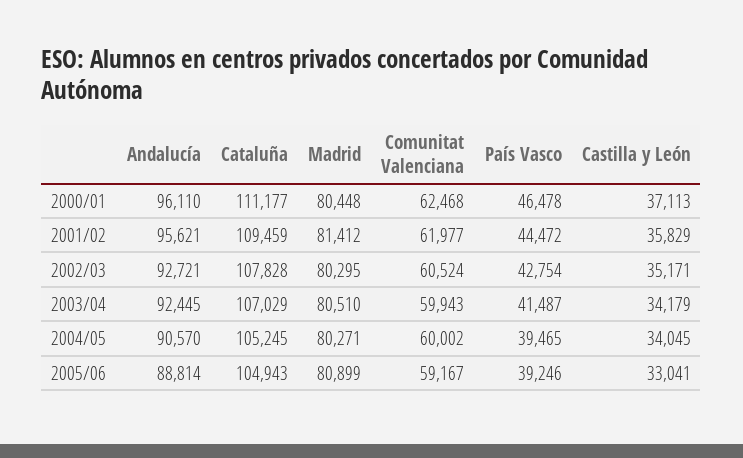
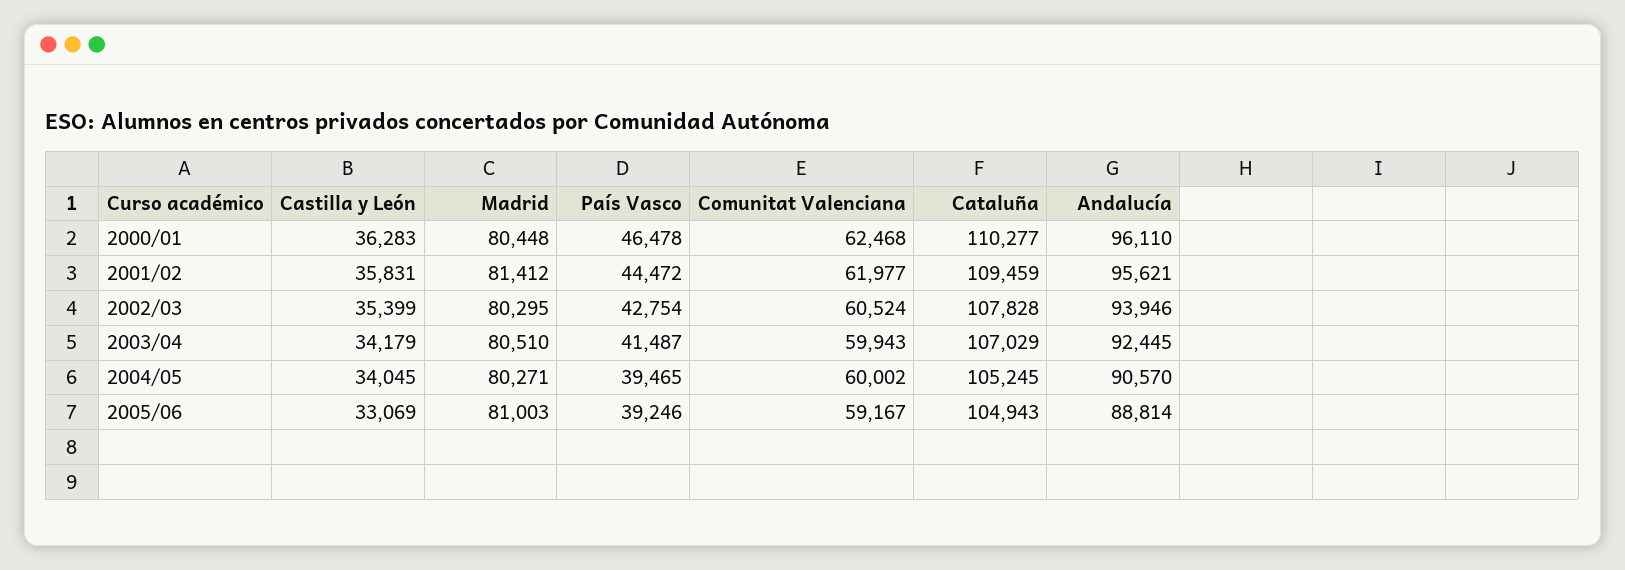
  {
    "Andalucía": {
      "2000/01": 96110,
      "2001/02": 95621,
-     "2002/03": 92721,
+     "2002/03": 93946,
      "2003/04": 92445,
      "2004/05": 90570,
      "2005/06": 88814
    },
    "Cataluña": {
-     "2000/01": 111177,
+     "2000/01": 110277,
      "2001/02": 109459,
      "2002/03": 107828,
      "2003/04": 107029,
      "2004/05": 105245,
      "2005/06": 104943
    },
    "Madrid": {
      "2000/01": 80448,
      "2001/02": 81412,
      "2002/03": 80295,
      "2003/04": 80510,
      "2004/05": 80271,
-     "2005/06": 80899
+     "2005/06": 81003
    },
    "Comunitat Valenciana": {
      "2000/01": 62468,
      "2001/02": 61977,
      "2002/03": 60524,
      "2003/04": 59943,
      "2004/05": 60002,
      "2005/06": 59167
    },
    "País Vasco": {
      "2000/01": 46478,
      "2001/02": 44472,
      "2002/03": 42754,
      "2003/04": 41487,
      "2004/05": 39465,
      "2005/06": 39246
    },
    "Castilla y León": {
-     "2000/01": 37113,
+     "2000/01": 36283,
-     "2001/02": 35829,
+     "2001/02": 35831,
-     "2002/03": 35171,
+     "2002/03": 35399,
      "2003/04": 34179,
      "2004/05": 34045,
-     "2005/06": 33041
+     "2005/06": 33069
    }
  }

